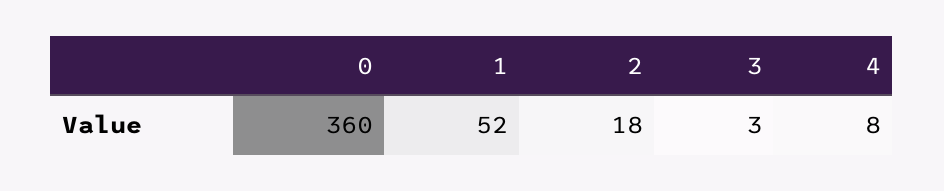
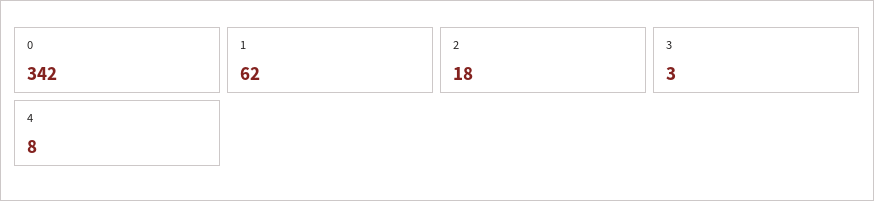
  {
-   "0": 360,
+   "0": 342,
-   "1": 52,
+   "1": 62,
    "2": 18,
    "3": 3,
    "4": 8
  }

